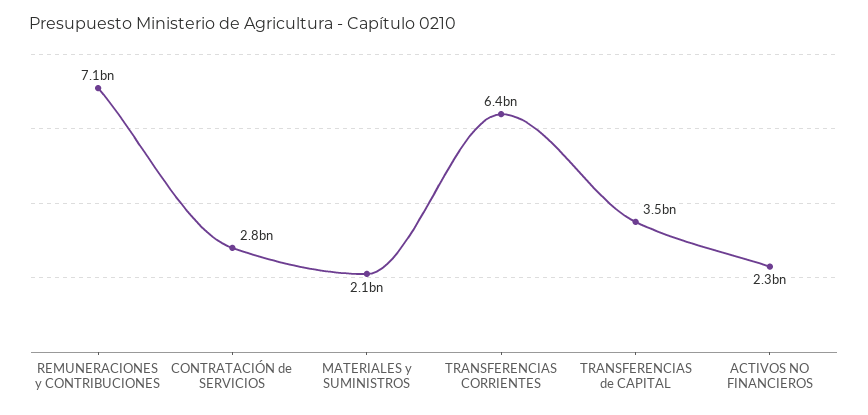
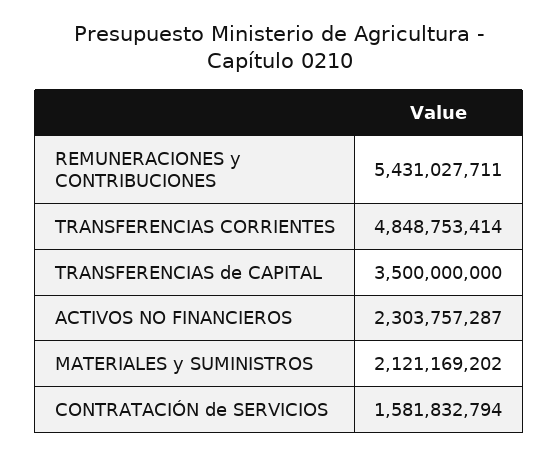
  {
-   "REMUNERACIONES y CONTRIBUCIONES": 7100000000,
+   "REMUNERACIONES y CONTRIBUCIONES": 5431027711,
-   "CONTRATACIÓN de SERVICIOS": 2800000000,
+   "CONTRATACIÓN de SERVICIOS": 1581832794,
    "MATERIALES y SUMINISTROS": 2121169202,
-   "TRANSFERENCIAS CORRIENTES": 6400000000,
+   "TRANSFERENCIAS CORRIENTES": 4848753414,
    "TRANSFERENCIAS de CAPITAL": 3500000000,
    "ACTIVOS NO FINANCIEROS": 2303757287
  }

